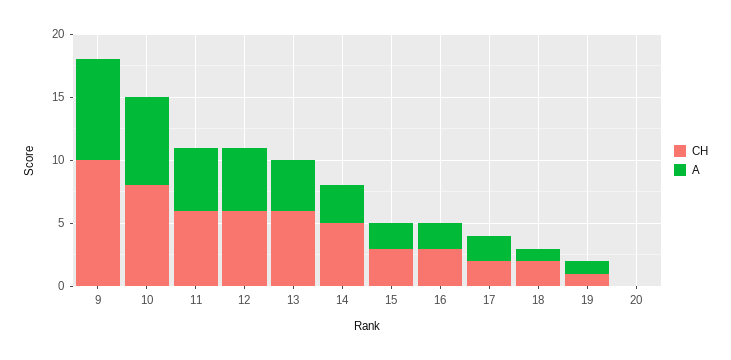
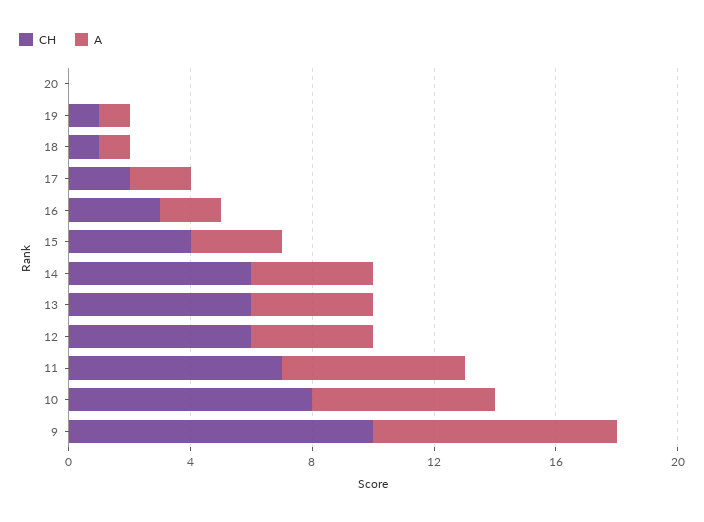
  {
    "CH": {
      "9": 10,
      "10": 8,
-     "11": 6,
+     "11": 7,
      "12": 6,
      "13": 6,
-     "14": 5,
+     "14": 6,
-     "15": 3,
+     "15": 4,
      "16": 3,
      "17": 2,
-     "18": 2,
+     "18": 1,
      "19": 1,
      "20": 0
    },
    "A": {
      "9": 8,
-     "10": 7,
+     "10": 6,
-     "11": 5,
+     "11": 6,
-     "12": 5,
+     "12": 4,
      "13": 4,
-     "14": 3,
+     "14": 4,
-     "15": 2,
+     "15": 3,
      "16": 2,
      "17": 2,
      "18": 1,
      "19": 1,
      "20": 0
    }
  }

